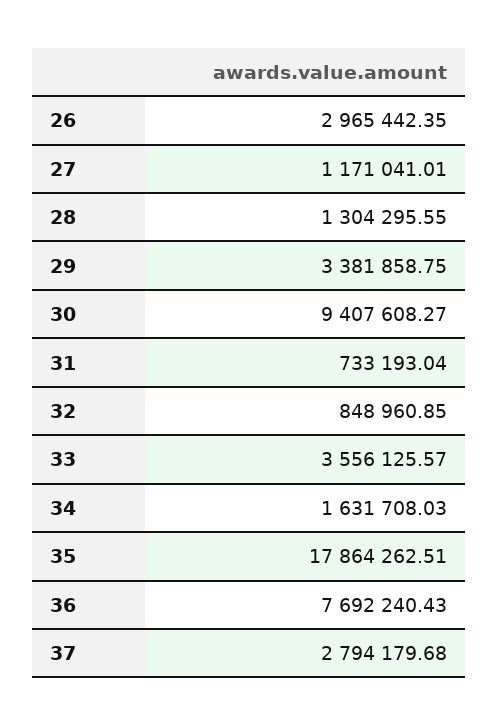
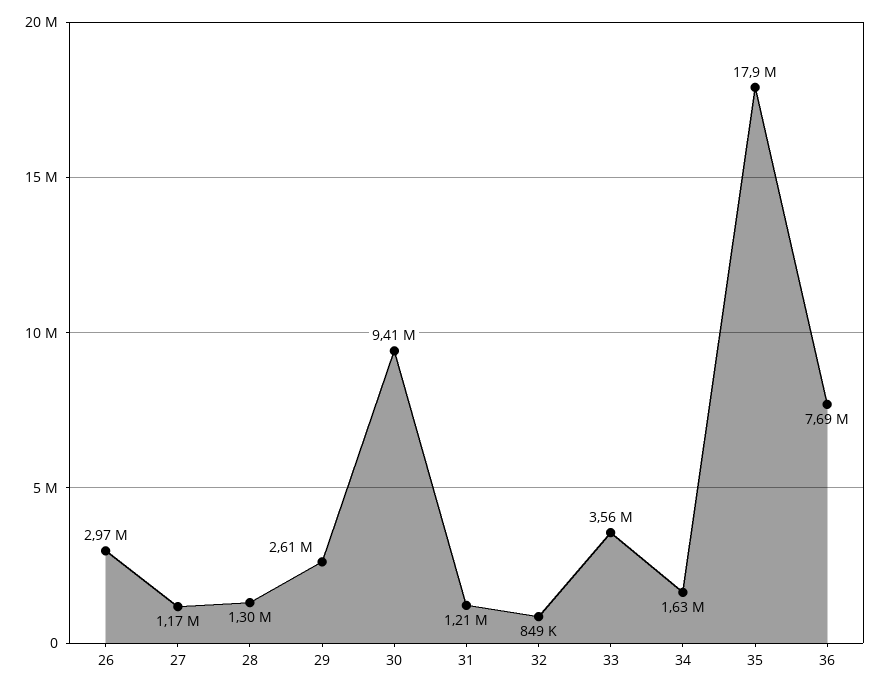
  {
    "26": 2965442.35,
    "27": 1171041.01,
    "28": 1304295.55,
-   "29": 3381858.75,
+   "29": 2610000,
    "30": 9407608.27,
-   "31": 733193.04,
+   "31": 1210000,
    "32": 848960.85,
    "33": 3556125.57,
    "34": 1631708.03,
    "35": 17864262.51,
-   "36": 7692240.43,
+   "36": 7692240.43
-   "37": 2794179.68
  }

